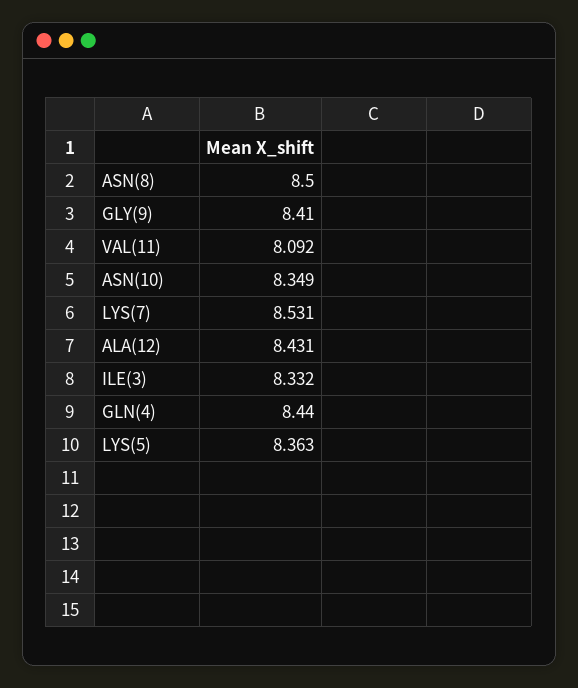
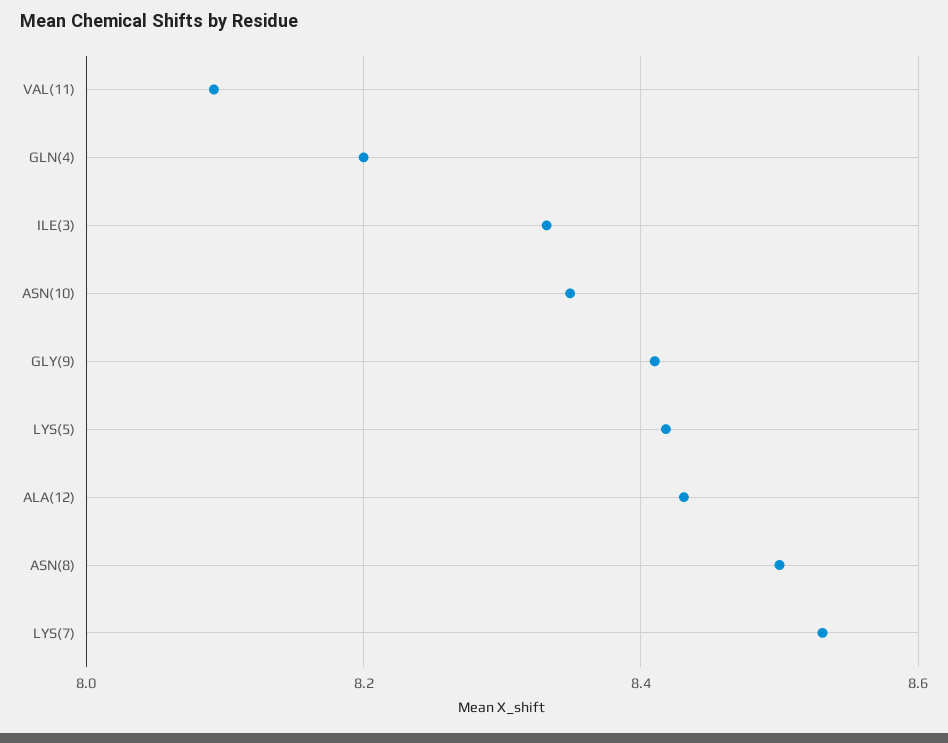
  {
    "ASN(8)": 8.5,
    "GLY(9)": 8.41,
    "VAL(11)": 8.092,
    "ASN(10)": 8.349,
    "LYS(7)": 8.531,
    "ALA(12)": 8.431,
    "ILE(3)": 8.332,
-   "GLN(4)": 8.44,
+   "GLN(4)": 8.2,
-   "LYS(5)": 8.363
+   "LYS(5)": 8.42
  }

